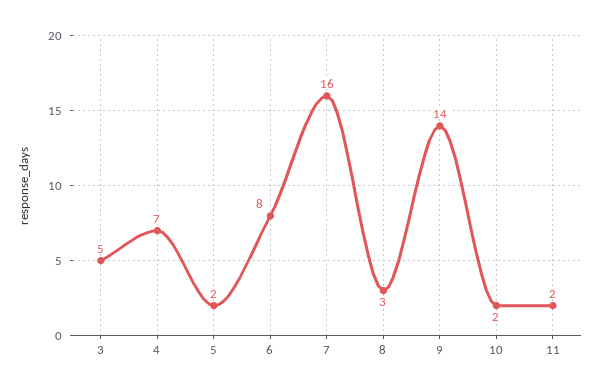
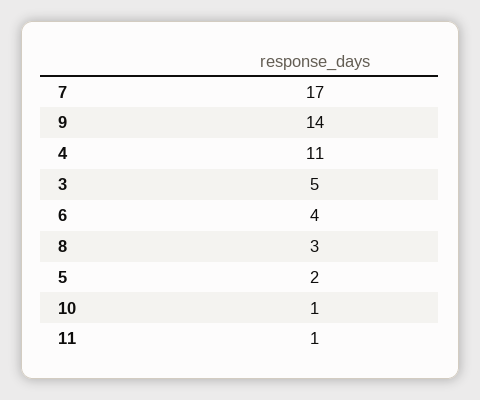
  {
    "3": 5,
-   "4": 7,
+   "4": 11,
    "5": 2,
-   "6": 8,
+   "6": 4,
-   "7": 16,
+   "7": 17,
    "8": 3,
    "9": 14,
-   "10": 2,
+   "10": 1,
-   "11": 2
+   "11": 1
  }

